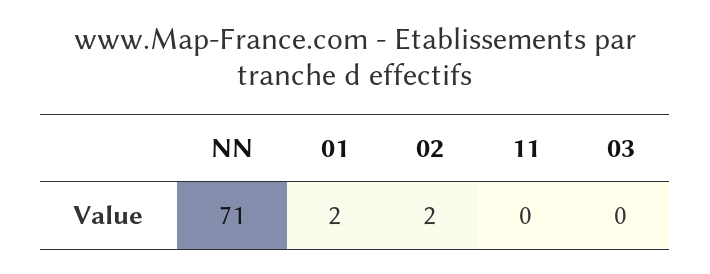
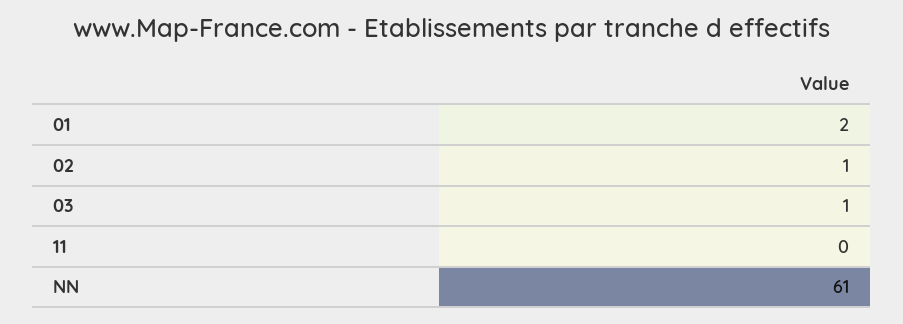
  {
-   "NN": 71,
+   "NN": 61,
    "01": 2,
-   "02": 2,
+   "02": 1,
    "11": 0,
-   "03": 0
+   "03": 1
  }

